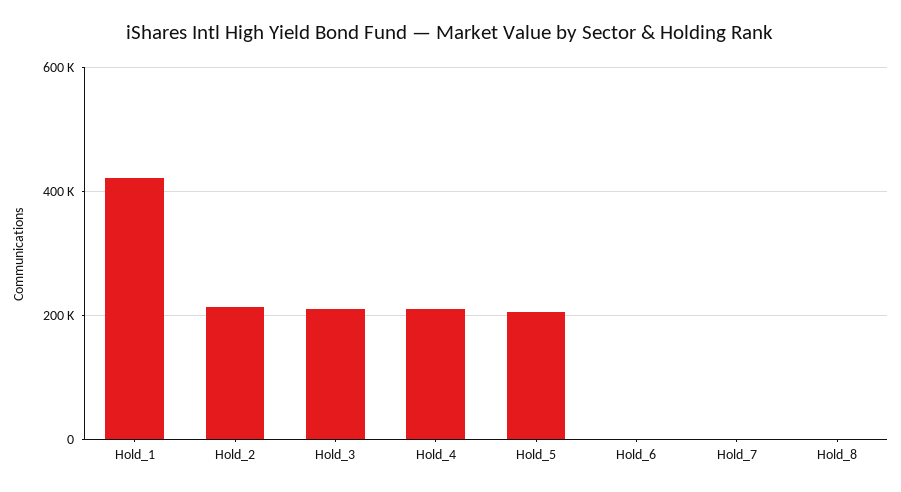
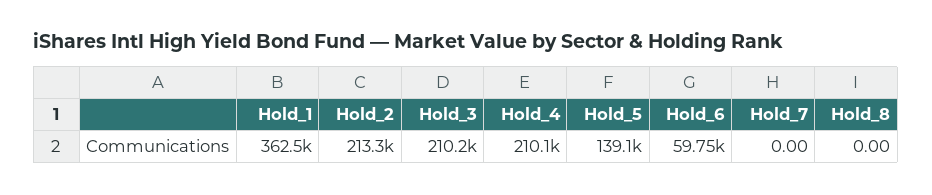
  {
-   "Hold_1": 420000,
+   "Hold_1": 362500,
    "Hold_2": 213300,
    "Hold_3": 210200,
    "Hold_4": 210100,
-   "Hold_5": 200000,
+   "Hold_5": 139100,
-   "Hold_6": 0,
+   "Hold_6": 59750,
    "Hold_7": 0,
    "Hold_8": 0
  }

